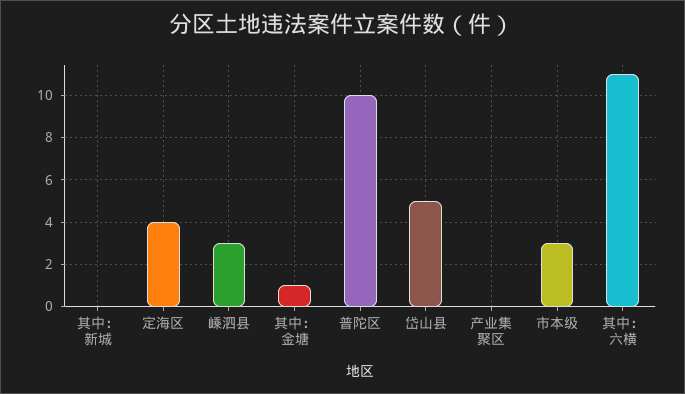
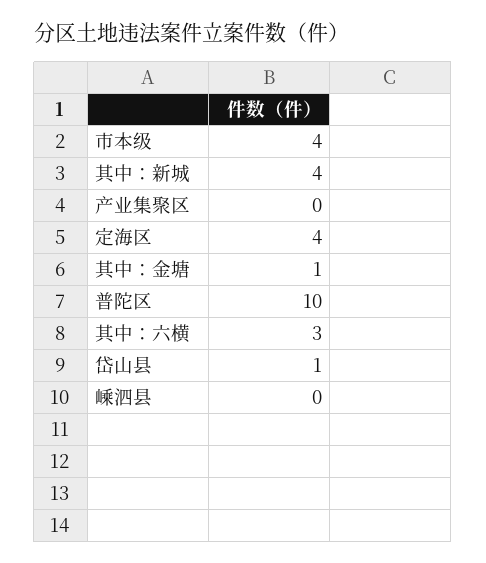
  {
-   "其中：新城": 0,
+   "其中：新城": 4,
    "定海区": 4,
-   "嵊泗县": 3,
+   "嵊泗县": 0,
    "其中：金塘": 1,
    "普陀区": 10,
-   "岱山县": 5,
+   "岱山县": 1,
    "产业集聚区": 0,
-   "市本级": 3,
+   "市本级": 4,
-   "其中：六横": 11
+   "其中：六横": 3
  }

